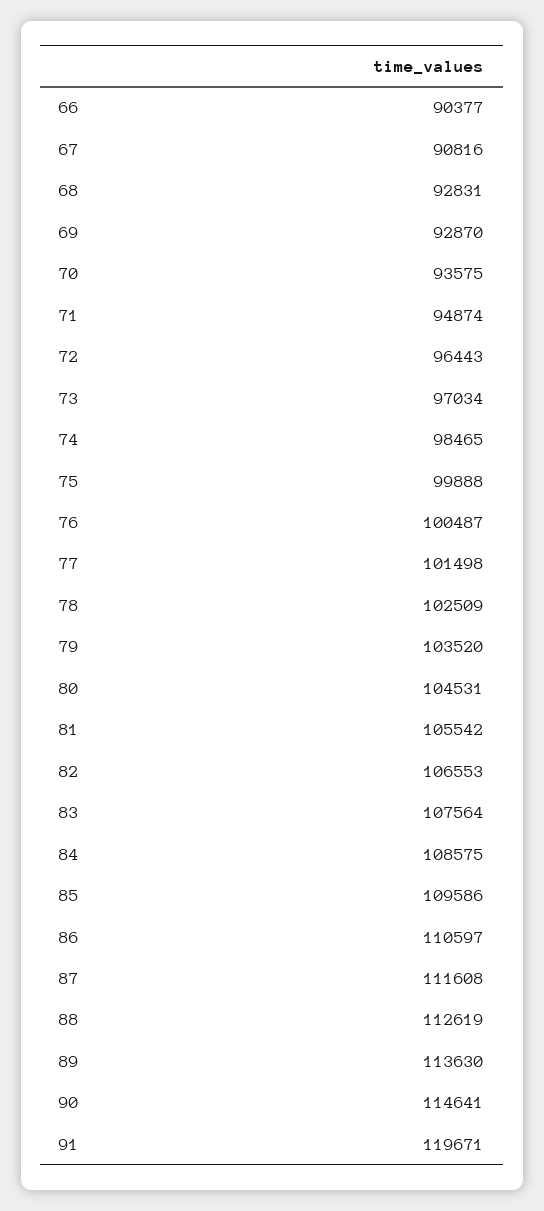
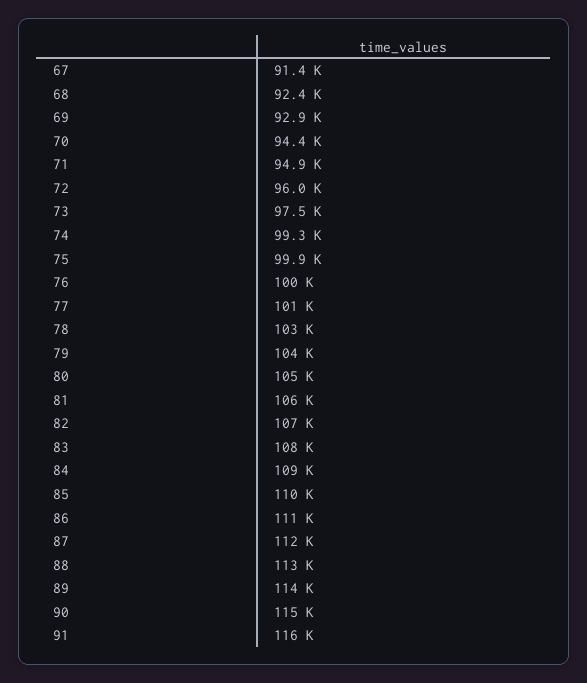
  {
-   "66": 90377,
-   "67": 90816,
+   "67": 91400,
-   "68": 92831,
+   "68": 92400,
    "69": 92870,
-   "70": 93575,
+   "70": 94400,
    "71": 94874,
-   "72": 96443,
+   "72": 96000,
-   "73": 97034,
+   "73": 97500,
-   "74": 98465,
+   "74": 99300,
    "75": 99888,
    "76": 100487,
    "77": 101498,
    "78": 102509,
    "79": 103520,
    "80": 104531,
    "81": 105542,
    "82": 106553,
    "83": 107564,
    "84": 108575,
    "85": 109586,
    "86": 110597,
    "87": 111608,
    "88": 112619,
    "89": 113630,
    "90": 114641,
-   "91": 119671
+   "91": 116000
  }

